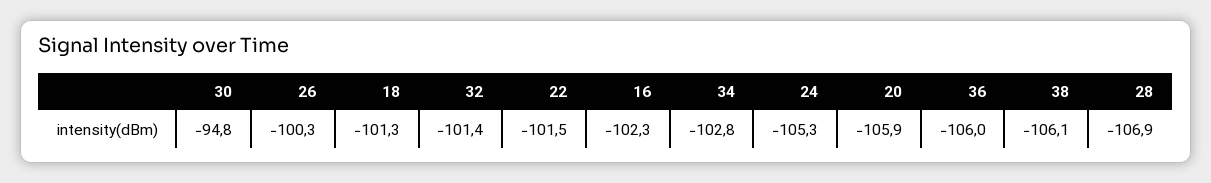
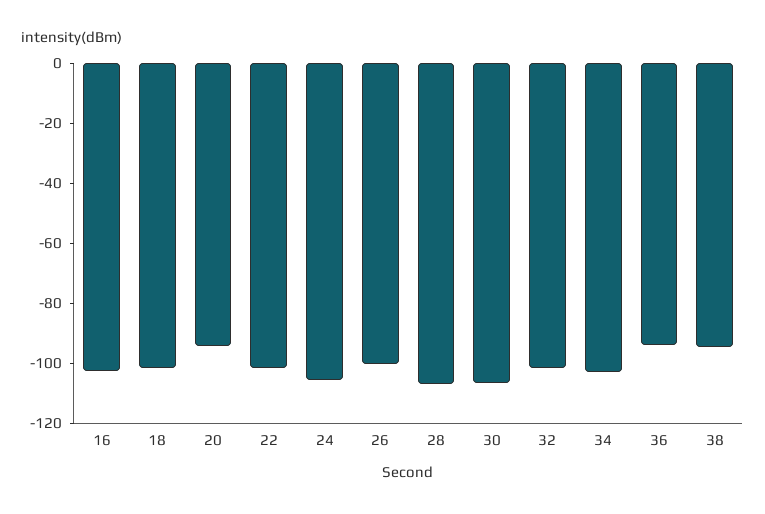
  {
-   "30": -94.8,
+   "30": -105,
    "26": -100.3,
    "18": -101.3,
    "32": -101.4,
    "22": -101.5,
    "16": -102.3,
    "34": -102.8,
    "24": -105.3,
-   "20": -105.9,
+   "20": -95,
-   "36": -106,
+   "36": -95,
-   "38": -106.1,
+   "38": -95,
    "28": -106.9
  }

